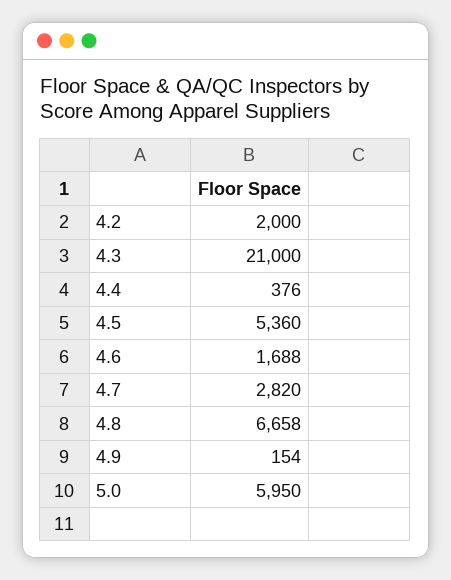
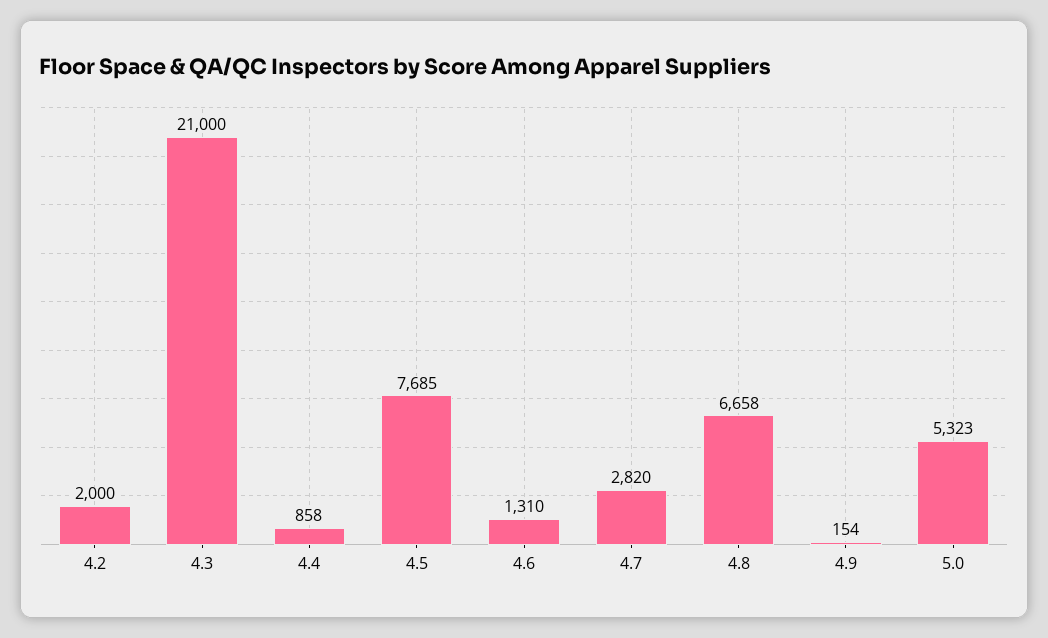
  {
    "4.2": 2000,
    "4.3": 21000,
-   "4.4": 376,
+   "4.4": 858,
-   "4.5": 5360,
+   "4.5": 7685,
-   "4.6": 1688,
+   "4.6": 1310,
    "4.7": 2820,
    "4.8": 6658,
    "4.9": 154,
-   "5.0": 5950
+   "5.0": 5323
  }

